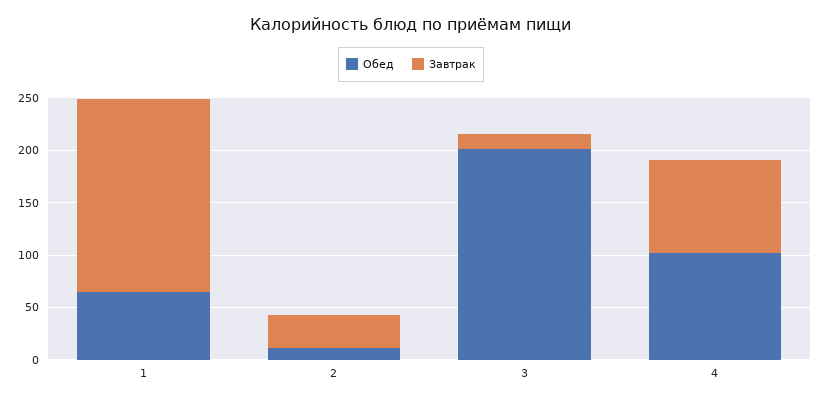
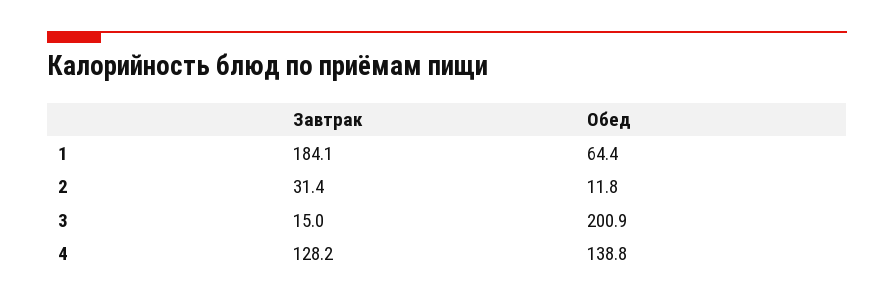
  {
    "Обед": {
      "1": 64.4,
      "2": 11.8,
      "3": 200.9,
-     "4": 100
+     "4": 138.8
    },
    "Завтрак": {
      "1": 184.1,
      "2": 31.4,
      "3": 15,
-     "4": 90
+     "4": 128.2
    }
  }

